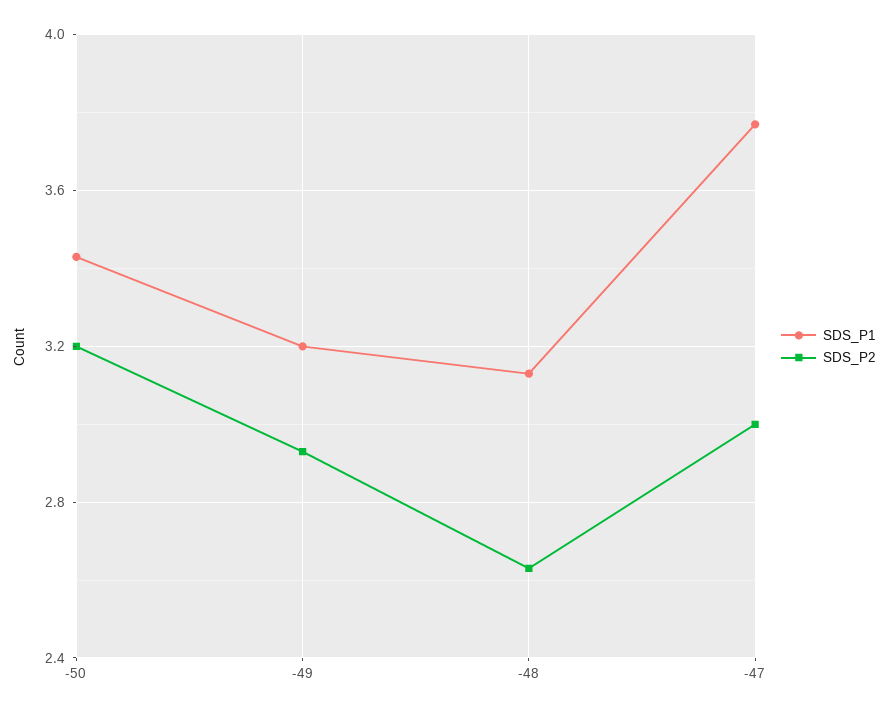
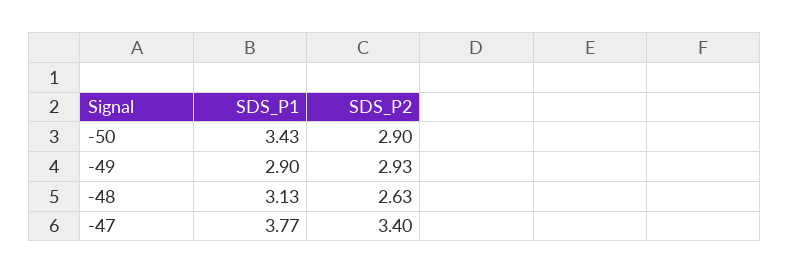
  {
    "SDS_P1": {
      "-50": 3.43,
-     "-49": 3.2,
+     "-49": 2.9,
      "-48": 3.13,
      "-47": 3.77
    },
    "SDS_P2": {
-     "-50": 3.2,
+     "-50": 2.9,
      "-49": 2.93,
      "-48": 2.63,
-     "-47": 3
+     "-47": 3.4
    }
  }

